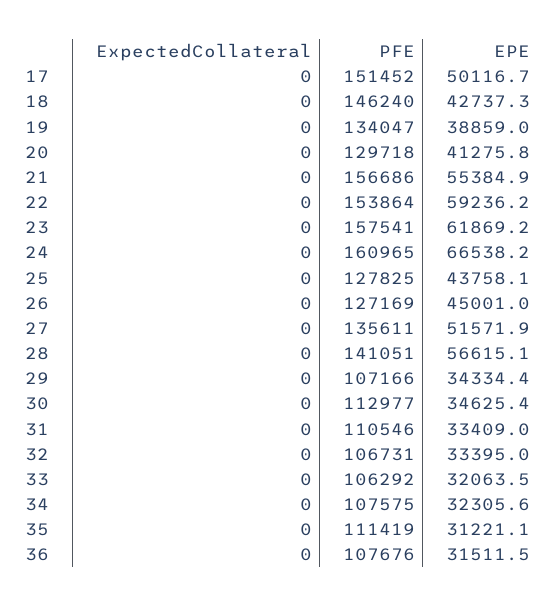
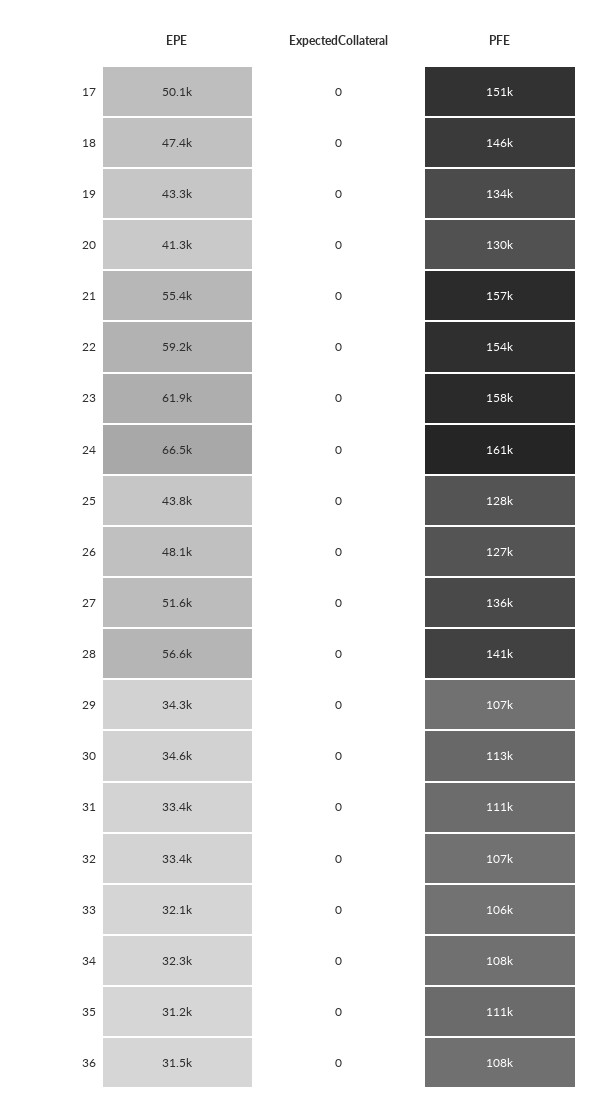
  {
    "ExpectedCollateral": {
      "17": 0,
      "18": 0,
      "19": 0,
      "20": 0,
      "21": 0,
      "22": 0,
      "23": 0,
      "24": 0,
      "25": 0,
      "26": 0,
      "27": 0,
      "28": 0,
      "29": 0,
      "30": 0,
      "31": 0,
      "32": 0,
      "33": 0,
      "34": 0,
      "35": 0,
      "36": 0
    },
    "PFE": {
      "17": 151452,
      "18": 146240,
      "19": 134047,
      "20": 129718,
      "21": 156686,
      "22": 153864,
      "23": 157541,
      "24": 160965,
      "25": 127825,
      "26": 127169,
      "27": 135611,
      "28": 141051,
      "29": 107166,
      "30": 112977,
      "31": 110546,
      "32": 106731,
      "33": 106292,
      "34": 107575,
      "35": 111419,
      "36": 107676
    },
    "EPE": {
      "17": 50116.7,
-     "18": 42737.3,
+     "18": 47400,
-     "19": 38859,
+     "19": 43300,
      "20": 41275.8,
      "21": 55384.9,
      "22": 59236.2,
      "23": 61869.2,
      "24": 66538.2,
      "25": 43758.1,
-     "26": 45001,
+     "26": 48100,
      "27": 51571.9,
      "28": 56615.1,
      "29": 34334.4,
      "30": 34625.4,
      "31": 33409,
      "32": 33395,
      "33": 32063.5,
      "34": 32305.6,
      "35": 31221.1,
      "36": 31511.5
    }
  }

